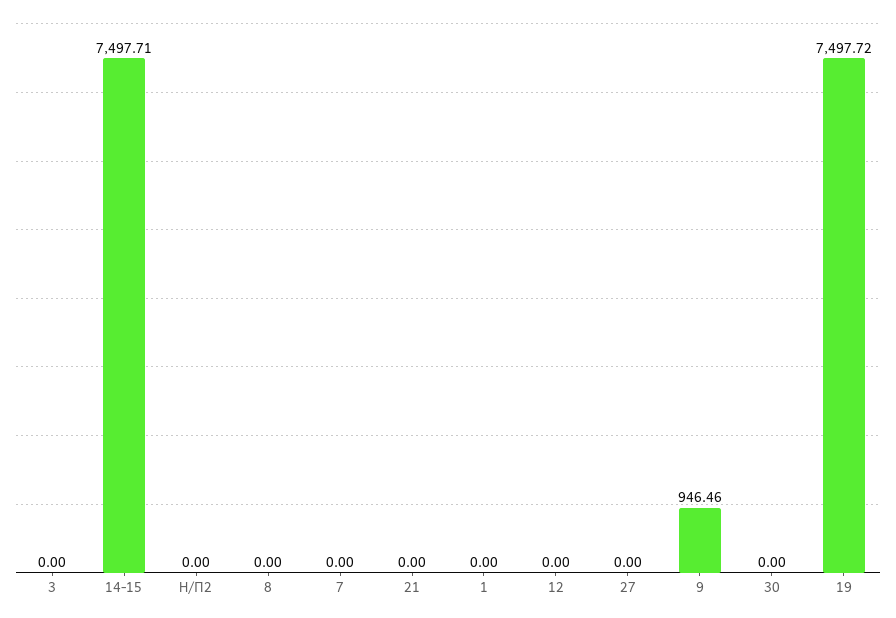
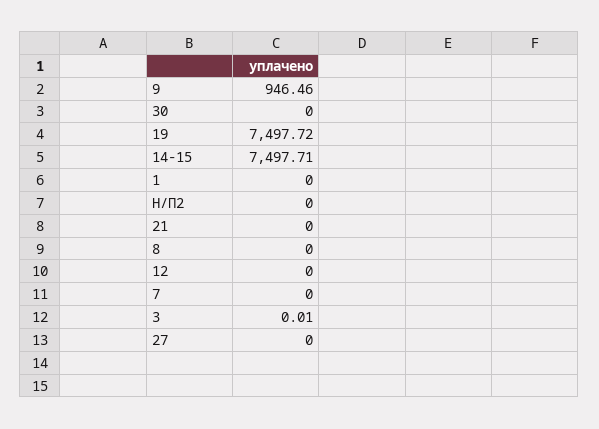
  {
-   "3": 0,
+   "3": 0.01,
    "14-15": 7497.71,
    "Н/П2": 0,
    "8": 0,
    "7": 0,
    "21": 0,
    "1": 0,
    "12": 0,
    "27": 0,
    "9": 946.46,
    "30": 0,
    "19": 7497.72
  }

